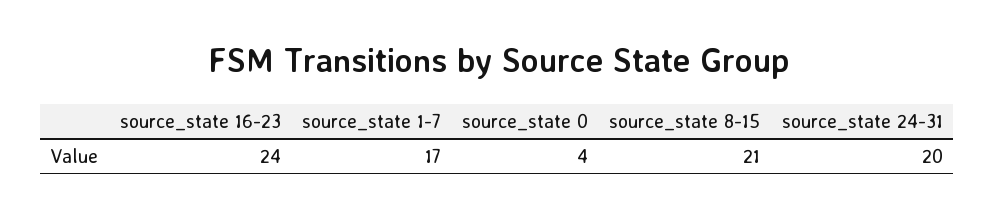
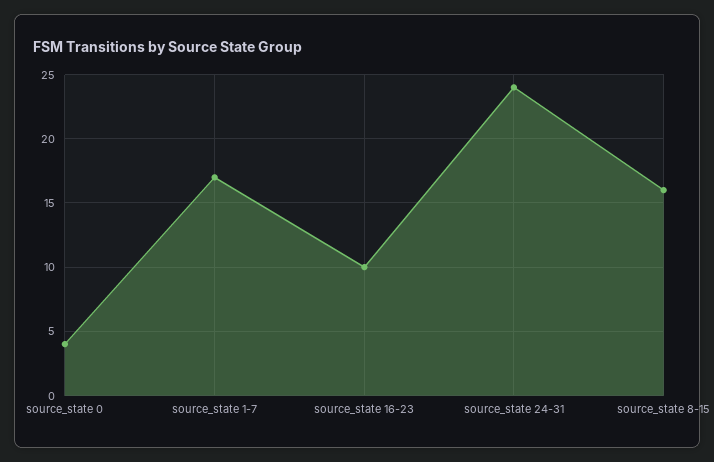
  {
-   "source_state 16-23": 24,
+   "source_state 16-23": 10,
    "source_state 1-7": 17,
    "source_state 0": 4,
-   "source_state 8-15": 21,
+   "source_state 8-15": 16,
-   "source_state 24-31": 20
+   "source_state 24-31": 24
  }

